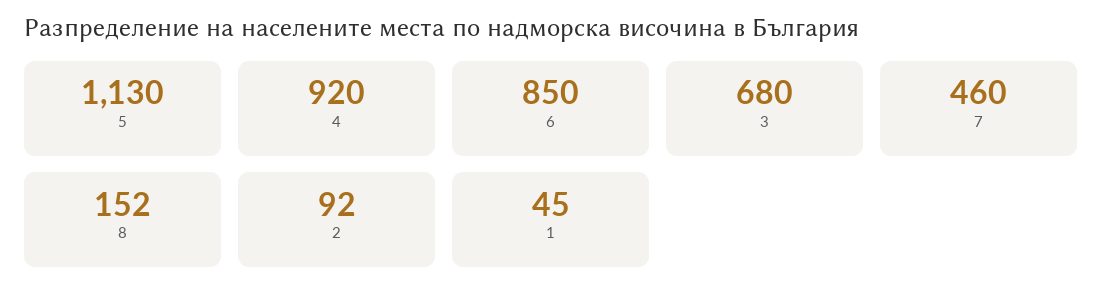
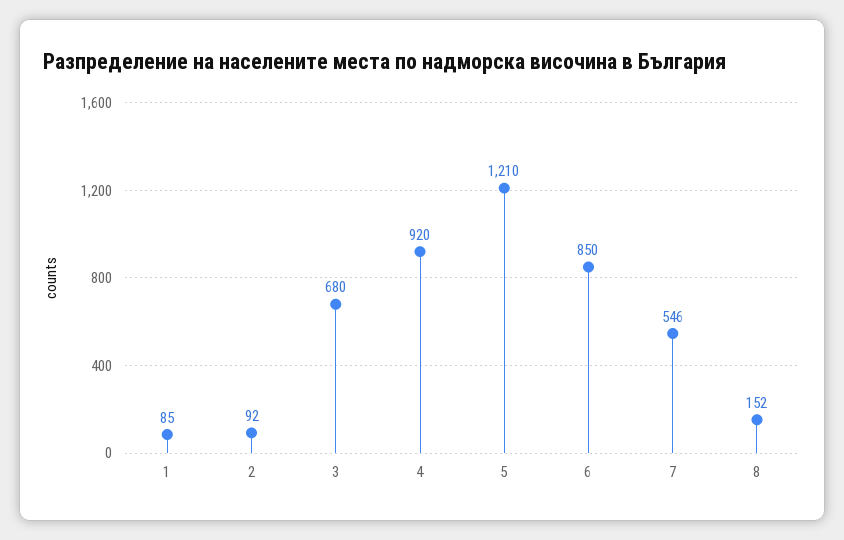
  {
-   "5": 1130,
+   "5": 1210,
    "4": 920,
    "6": 850,
    "3": 680,
-   "7": 460,
+   "7": 546,
    "8": 152,
    "2": 92,
-   "1": 45
+   "1": 85
  }

